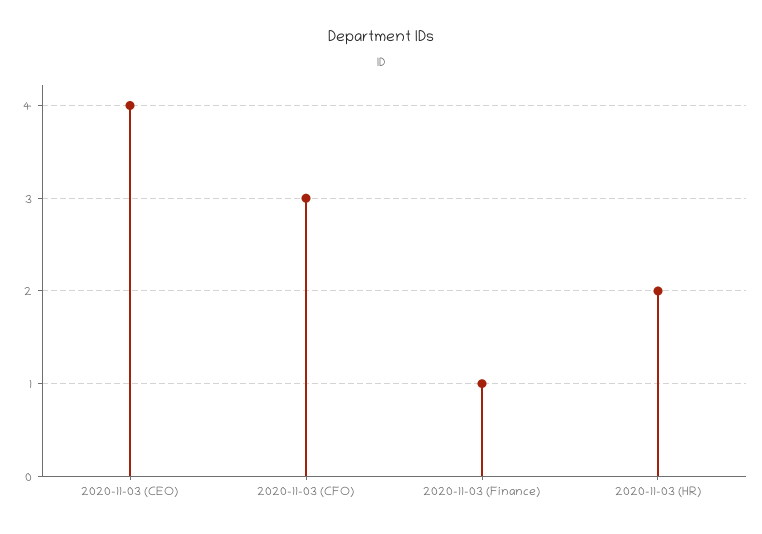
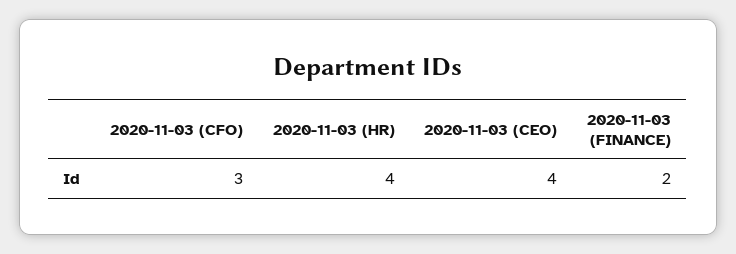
  {
    "2020-11-03 (CEO)": 4,
    "2020-11-03 (CFO)": 3,
-   "2020-11-03 (Finance)": 1,
+   "2020-11-03 (Finance)": 2,
-   "2020-11-03 (HR)": 2
+   "2020-11-03 (HR)": 4
  }

